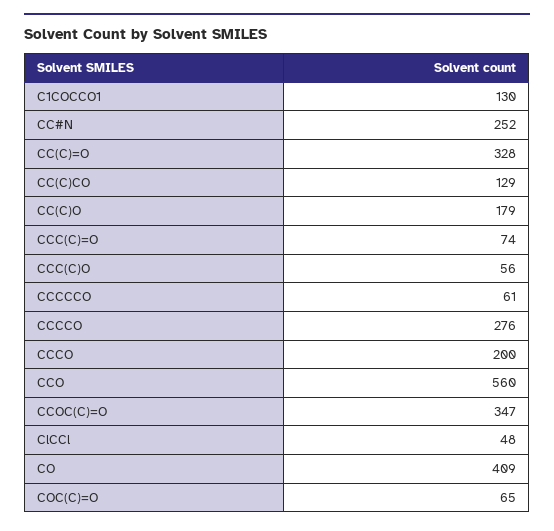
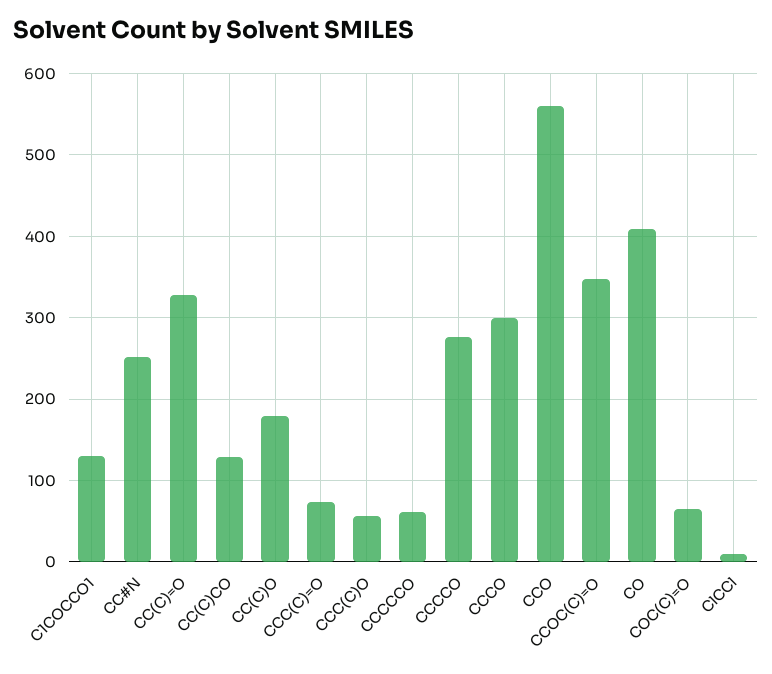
  {
    "C1COCCO1": 130,
    "CC#N": 252,
    "CC(C)=O": 328,
    "CC(C)CO": 129,
    "CC(C)O": 179,
    "CCC(C)=O": 74,
    "CCC(C)O": 56,
    "CCCCCO": 61,
    "CCCCO": 276,
-   "CCCO": 200,
+   "CCCO": 300,
    "CCO": 560,
    "CCOC(C)=O": 347,
-   "ClCCl": 48,
+   "ClCCl": 10,
    "CO": 409,
    "COC(C)=O": 65
  }

